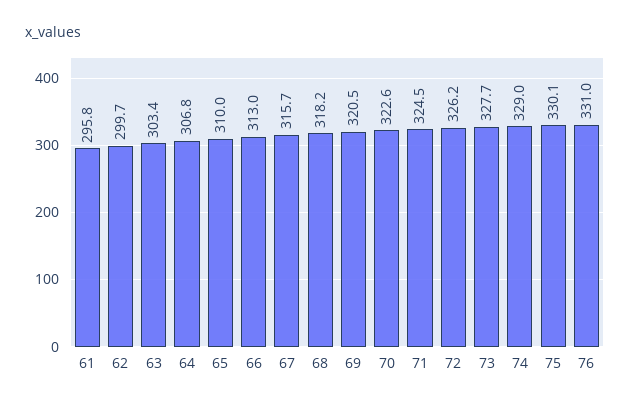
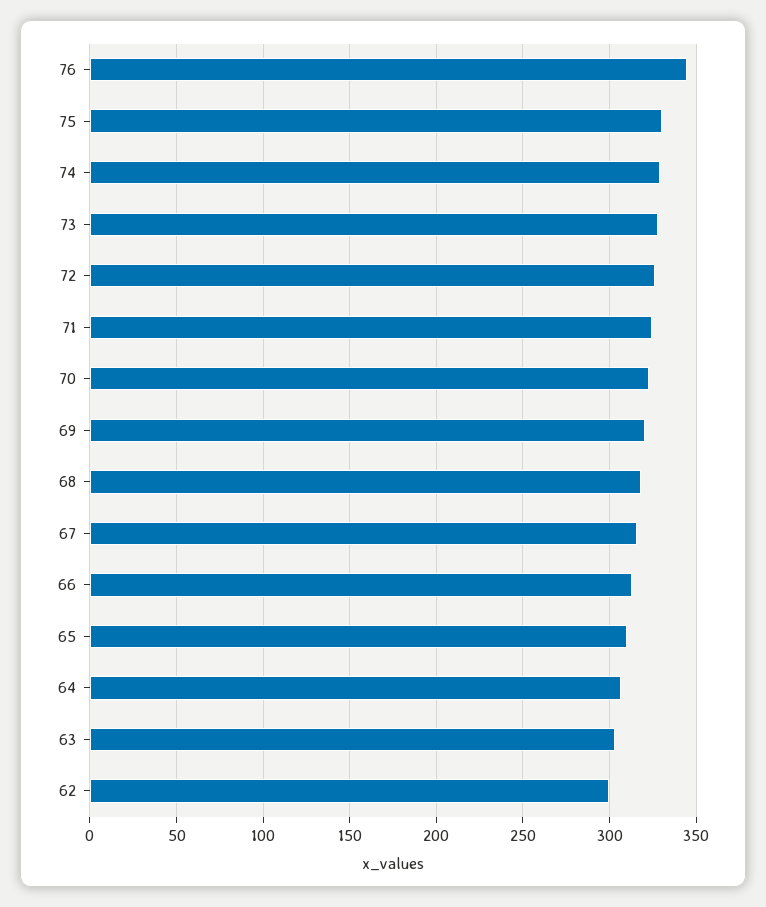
  {
-   "61": 295.8,
    "62": 299.7,
    "63": 303.4,
    "64": 306.8,
    "65": 310,
    "66": 313,
    "67": 315.7,
    "68": 318.2,
    "69": 320.5,
    "70": 322.6,
    "71": 324.5,
    "72": 326.2,
    "73": 327.7,
    "74": 329,
    "75": 330.1,
-   "76": 331
+   "76": 345
  }

